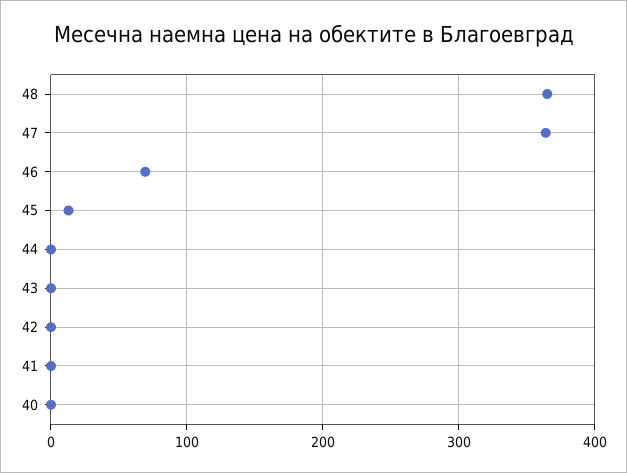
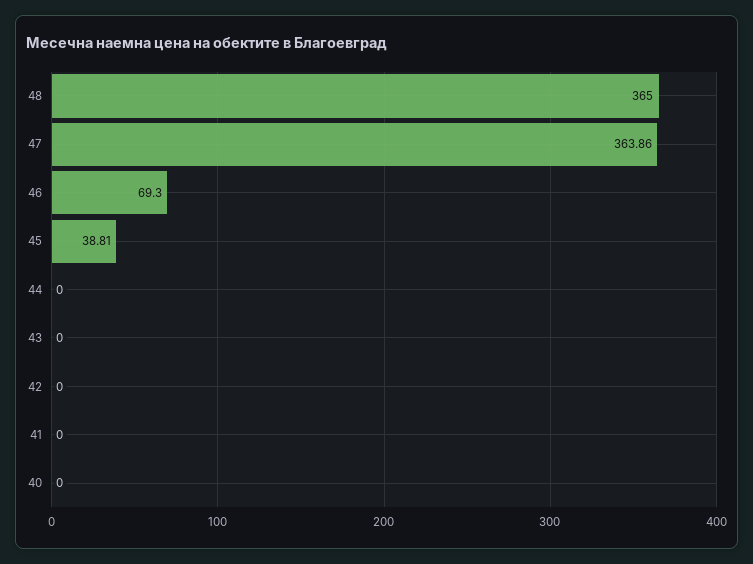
  {
    "48": 365,
    "47": 363.86,
    "46": 69.3,
-   "45": 10,
+   "45": 38.81,
    "44": 0,
    "43": 0,
    "42": 0,
    "41": 0,
    "40": 0
  }

